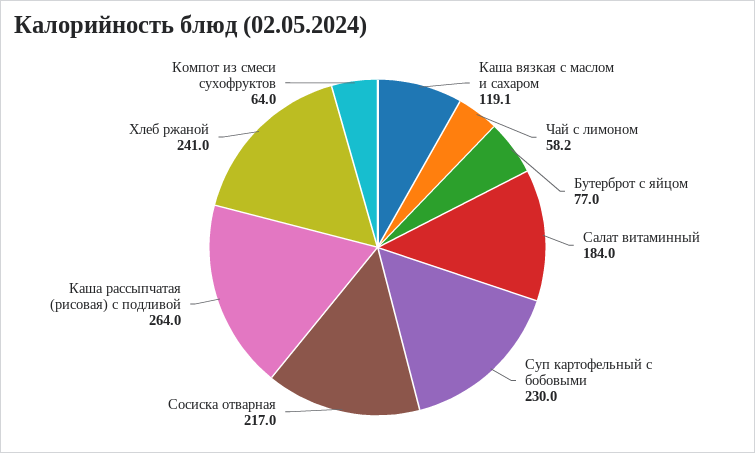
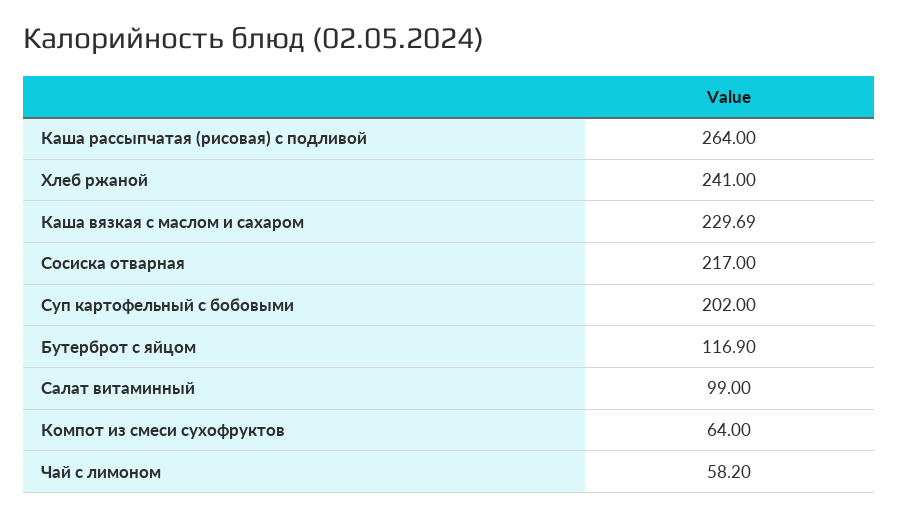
  {
-   "Каша вязкая с маслом и сахаром": 119.1,
+   "Каша вязкая с маслом и сахаром": 229.69,
    "Чай с лимоном": 58.2,
-   "Бутерброт с яйцом": 77,
+   "Бутерброт с яйцом": 116.9,
-   "Салат витаминный": 184,
+   "Салат витаминный": 99,
-   "Суп картофельный с бобовыми": 230,
+   "Суп картофельный с бобовыми": 202,
    "Сосиска отварная": 217,
    "Каша рассыпчатая (рисовая) с подливой": 264,
    "Хлеб ржаной": 241,
    "Компот из смеси сухофруктов": 64
  }

